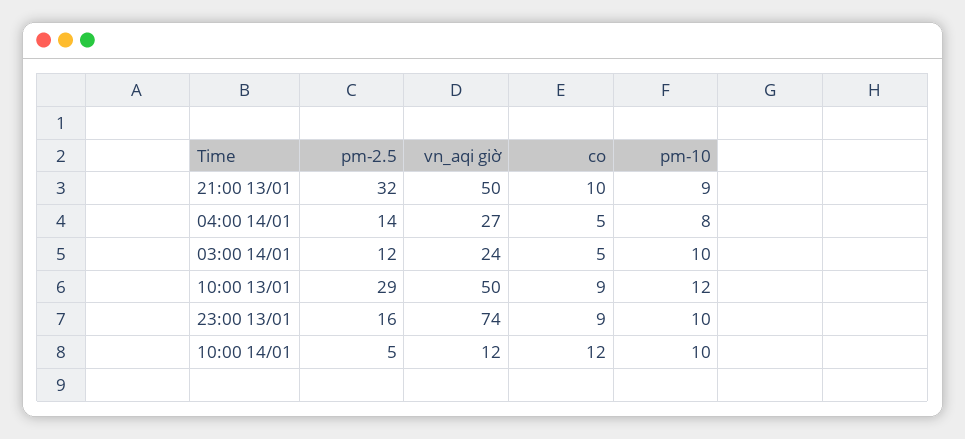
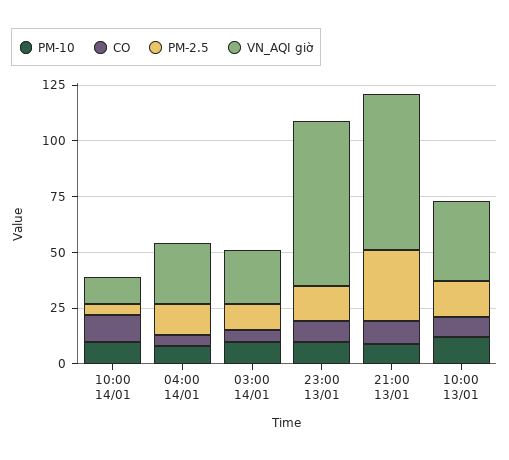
  {
    "pm-2.5": {
      "21:00 13/01": 32,
      "04:00 14/01": 14,
      "03:00 14/01": 12,
-     "10:00 13/01": 29,
+     "10:00 13/01": 15,
      "23:00 13/01": 16,
      "10:00 14/01": 5
    },
    "vn_aqi giờ": {
-     "21:00 13/01": 50,
+     "21:00 13/01": 70,
      "04:00 14/01": 27,
      "03:00 14/01": 24,
-     "10:00 13/01": 50,
+     "10:00 13/01": 35,
      "23:00 13/01": 74,
      "10:00 14/01": 12
    },
    "co": {
      "21:00 13/01": 10,
      "04:00 14/01": 5,
      "03:00 14/01": 5,
      "10:00 13/01": 9,
      "23:00 13/01": 9,
      "10:00 14/01": 12
    },
    "pm-10": {
      "21:00 13/01": 9,
      "04:00 14/01": 8,
      "03:00 14/01": 10,
      "10:00 13/01": 12,
      "23:00 13/01": 10,
      "10:00 14/01": 10
    }
  }

